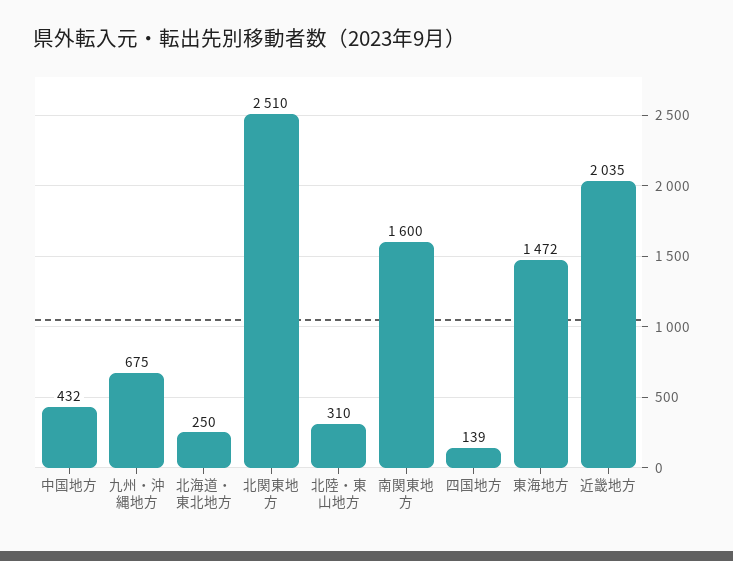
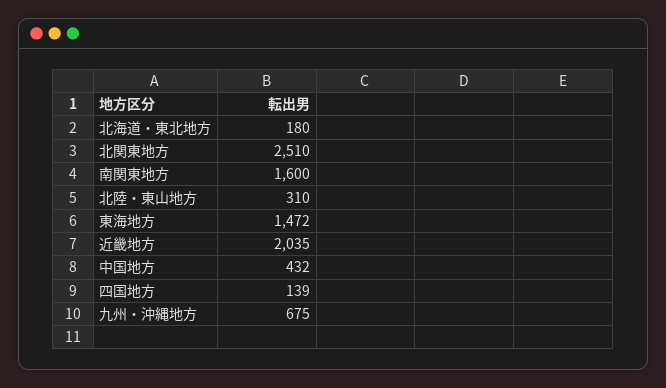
  {
    "中国地方": 432,
    "九州・沖縄地方": 675,
-   "北海道・東北地方": 250,
+   "北海道・東北地方": 180,
    "北関東地方": 2510,
    "北陸・東山地方": 310,
    "南関東地方": 1600,
    "四国地方": 139,
    "東海地方": 1472,
    "近畿地方": 2035
  }

